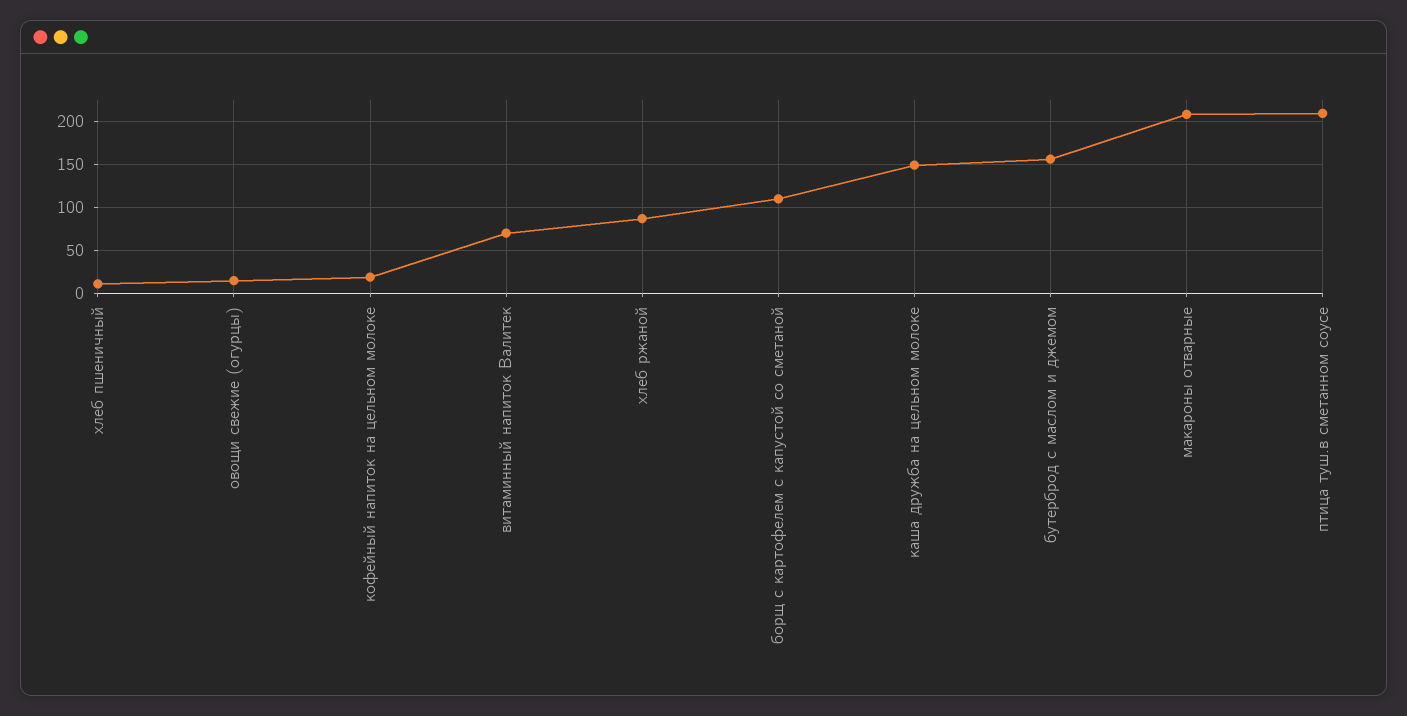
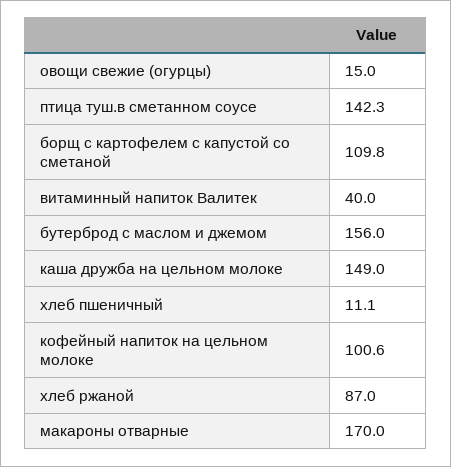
  {
    "хлеб пшеничный": 11.1,
    "овощи свежие (огурцы)": 15,
-   "кофейный напиток на цельном молоке": 20,
+   "кофейный напиток на цельном молоке": 100.6,
-   "витаминный напиток Валитек": 70,
+   "витаминный напиток Валитек": 40,
    "хлеб ржаной": 87,
    "борщ с картофелем с капустой со сметаной": 109.8,
    "каша дружба на цельном молоке": 149,
    "бутерброд с маслом и джемом": 156,
-   "макароны отварные": 210,
+   "макароны отварные": 170,
-   "птица туш.в сметанном соусе": 210
+   "птица туш.в сметанном соусе": 142.3
  }

